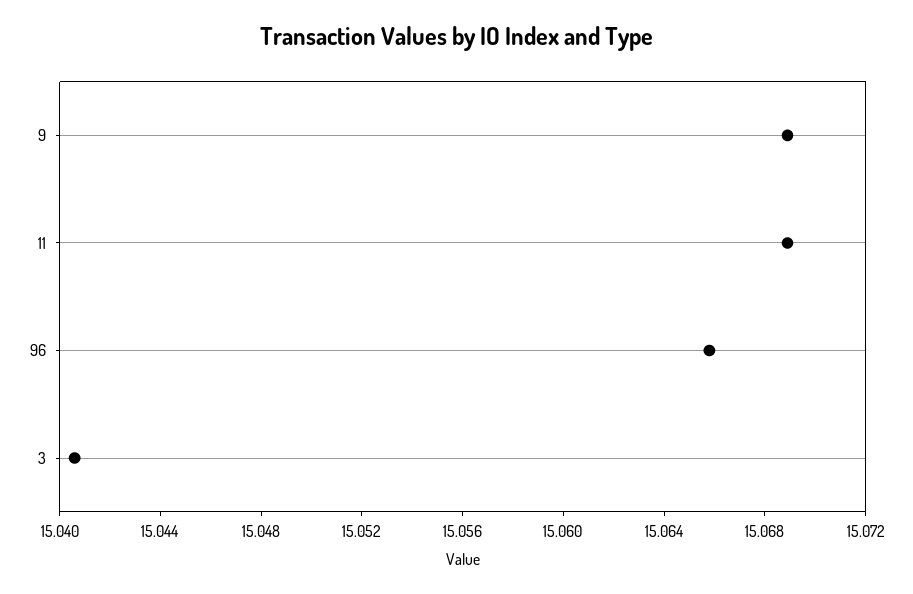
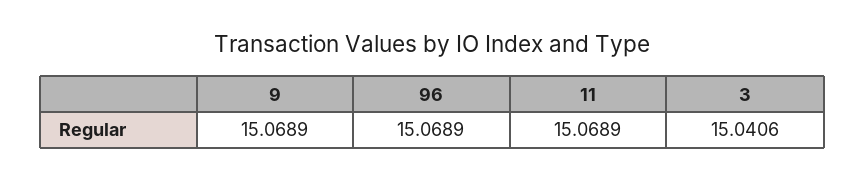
  {
    "9": 15.0689,
    "11": 15.0689,
-   "96": 15.066,
+   "96": 15.0689,
    "3": 15.0406
  }

